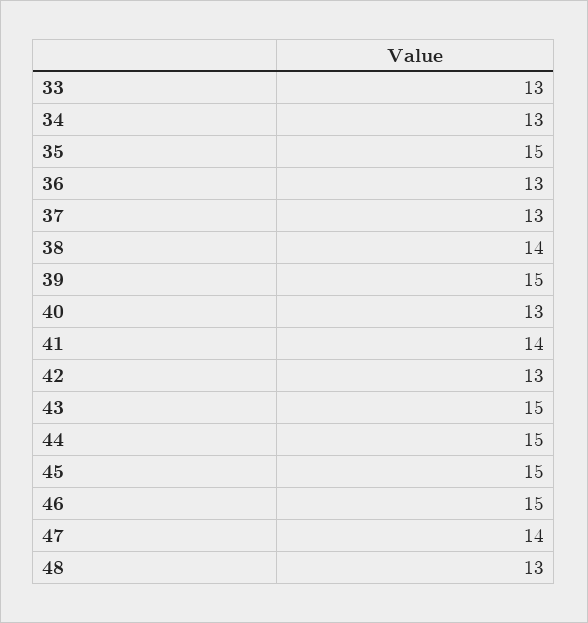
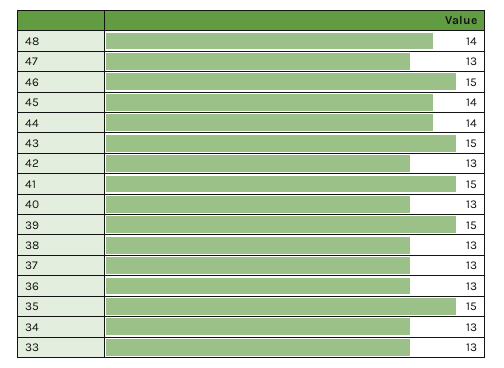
  {
    "33": 13,
    "34": 13,
    "35": 15,
    "36": 13,
    "37": 13,
-   "38": 14,
+   "38": 13,
    "39": 15,
    "40": 13,
-   "41": 14,
+   "41": 15,
    "42": 13,
    "43": 15,
-   "44": 15,
+   "44": 14,
-   "45": 15,
+   "45": 14,
    "46": 15,
-   "47": 14,
+   "47": 13,
-   "48": 13
+   "48": 14
  }

